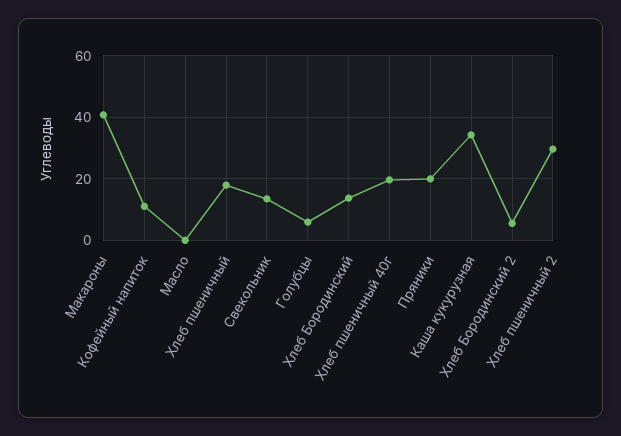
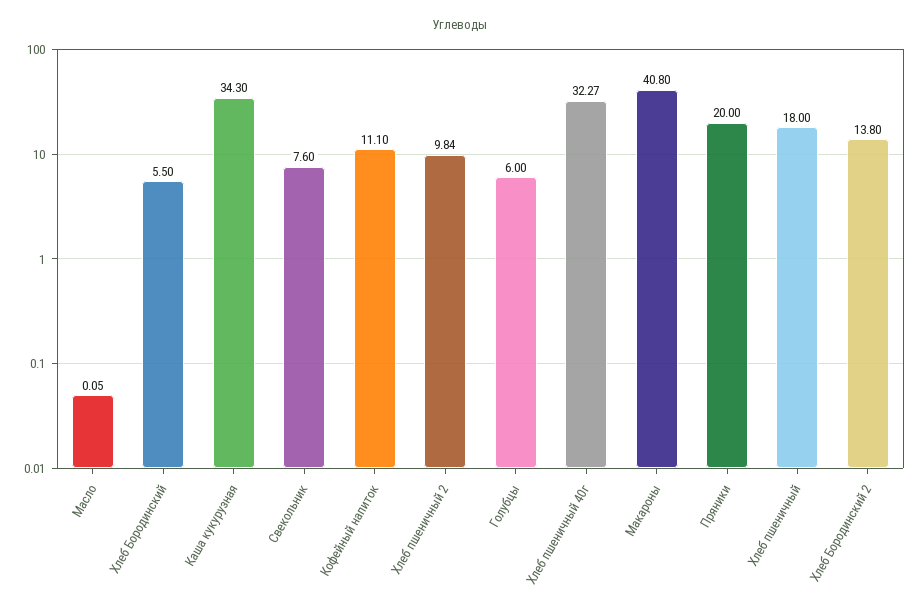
  {
    "Макароны": 40.8,
    "Кофейный напиток": 11.1,
    "Масло": 0.05,
    "Хлеб пшеничный": 18,
-   "Свекольник": 14,
+   "Свекольник": 7.6,
    "Голубцы": 6,
-   "Хлеб Бородинский": 14,
+   "Хлеб Бородинский": 5.5,
-   "Хлеб пшеничный 40г": 20,
+   "Хлеб пшеничный 40г": 32.27,
    "Пряники": 20,
    "Каша кукурузная": 34.3,
-   "Хлеб Бородинский 2": 6,
+   "Хлеб Бородинский 2": 13.8,
-   "Хлеб пшеничный 2": 30
+   "Хлеб пшеничный 2": 9.84
  }

